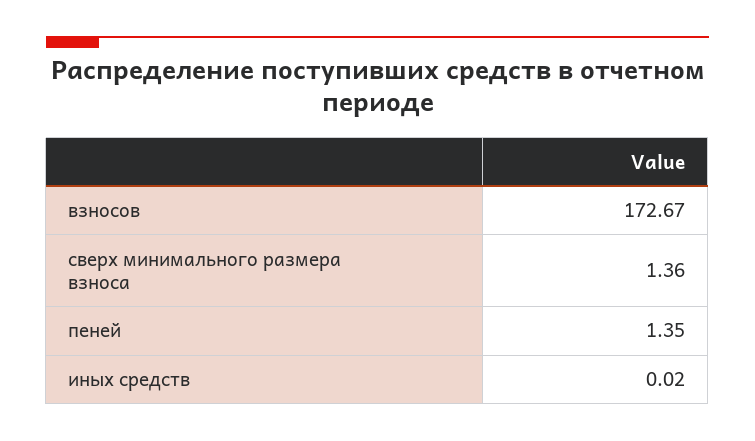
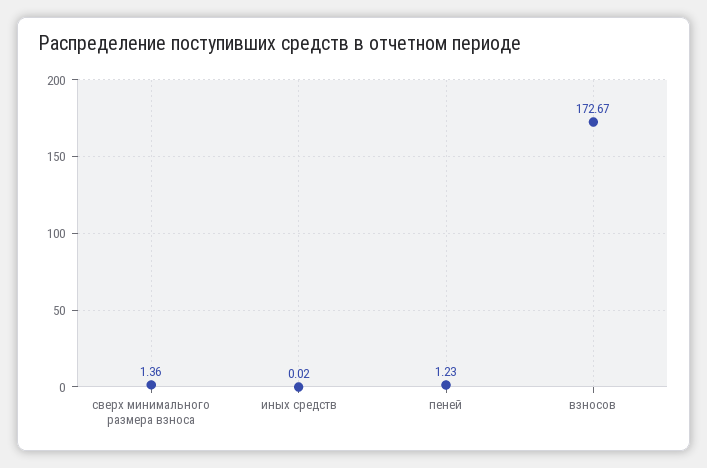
  {
    "взносов": 172.67,
    "сверх минимального размера взноса": 1.36,
-   "пеней": 1.35,
+   "пеней": 1.23,
    "иных средств": 0.02
  }

